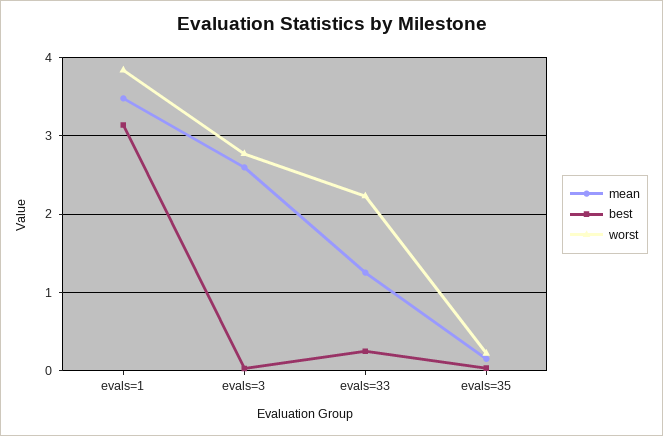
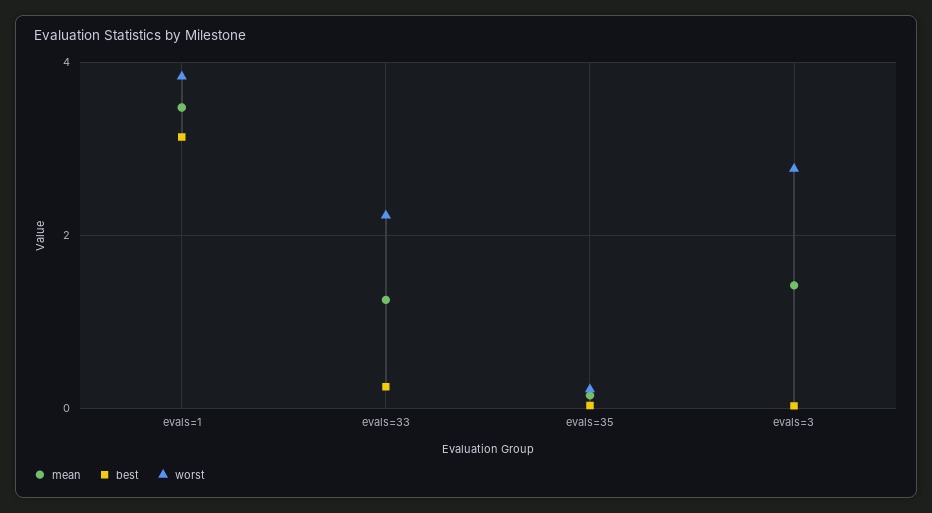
  {
    "mean": {
      "evals=1": 3.5,
-     "evals=3": 2.6,
+     "evals=3": 1.4,
      "evals=33": 1.3,
      "evals=35": 0.2
    },
    "best": {
      "evals=1": 3.1,
      "evals=3": 0,
      "evals=33": 0.3,
      "evals=35": 0
    },
    "worst": {
      "evals=1": 3.8,
      "evals=3": 2.8,
      "evals=33": 2.2,
      "evals=35": 0.2
    }
  }

